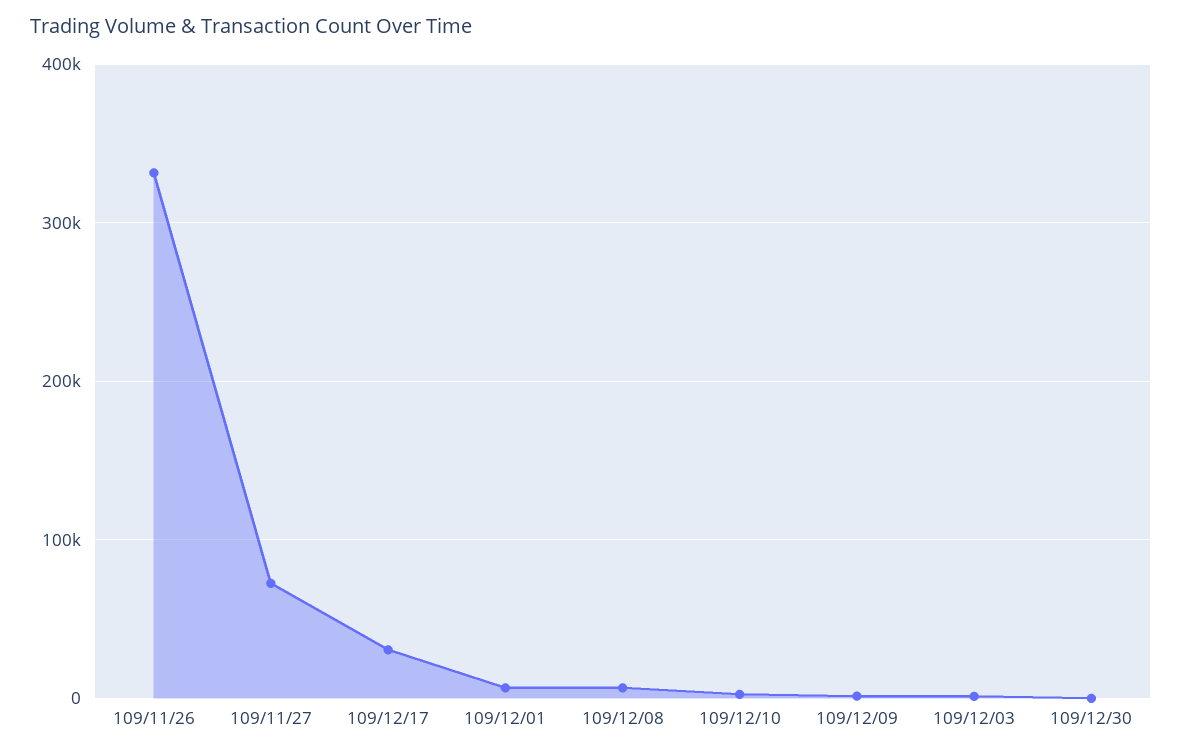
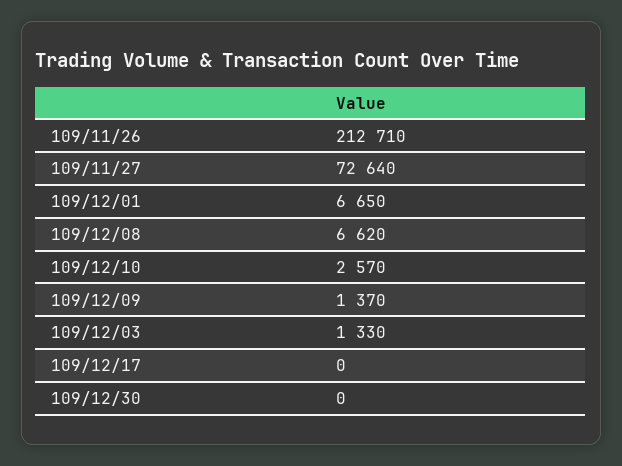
  {
-   "109/11/26": 330000,
+   "109/11/26": 212710,
    "109/11/27": 72640,
-   "109/12/17": 30000,
+   "109/12/17": 0,
    "109/12/01": 6650,
    "109/12/08": 6620,
    "109/12/10": 2570,
    "109/12/09": 1370,
    "109/12/03": 1330,
    "109/12/30": 0
  }

